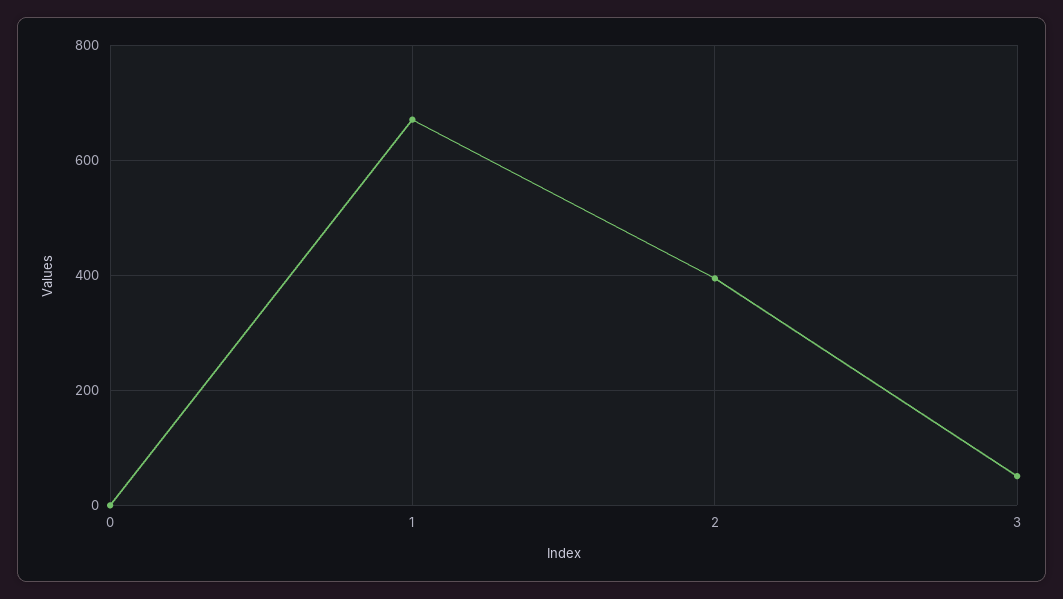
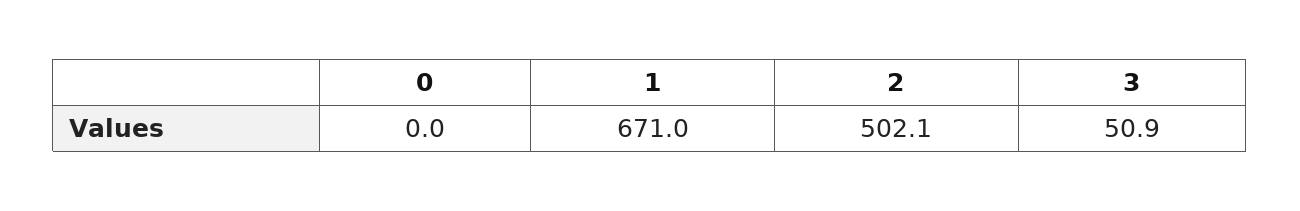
  {
    "0": 0,
    "1": 671,
-   "2": 400,
+   "2": 502.1,
    "3": 50.9
  }

